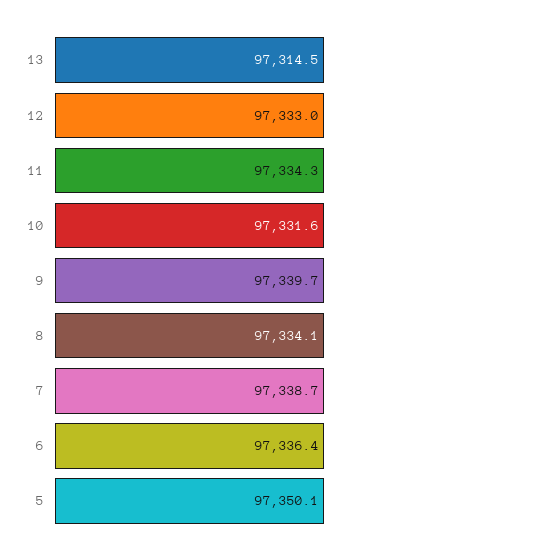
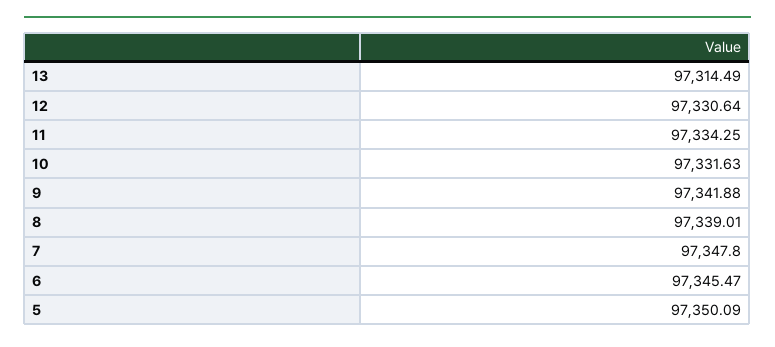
  {
    "13": 97314.49,
-   "12": 97333,
+   "12": 97330.64,
    "11": 97334.25,
    "10": 97331.63,
-   "9": 97339.7,
+   "9": 97341.88,
-   "8": 97334.1,
+   "8": 97339.01,
-   "7": 97338.7,
+   "7": 97347.8,
-   "6": 97336.4,
+   "6": 97345.47,
    "5": 97350.09
  }

